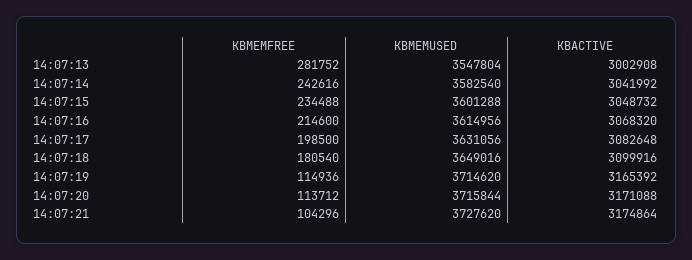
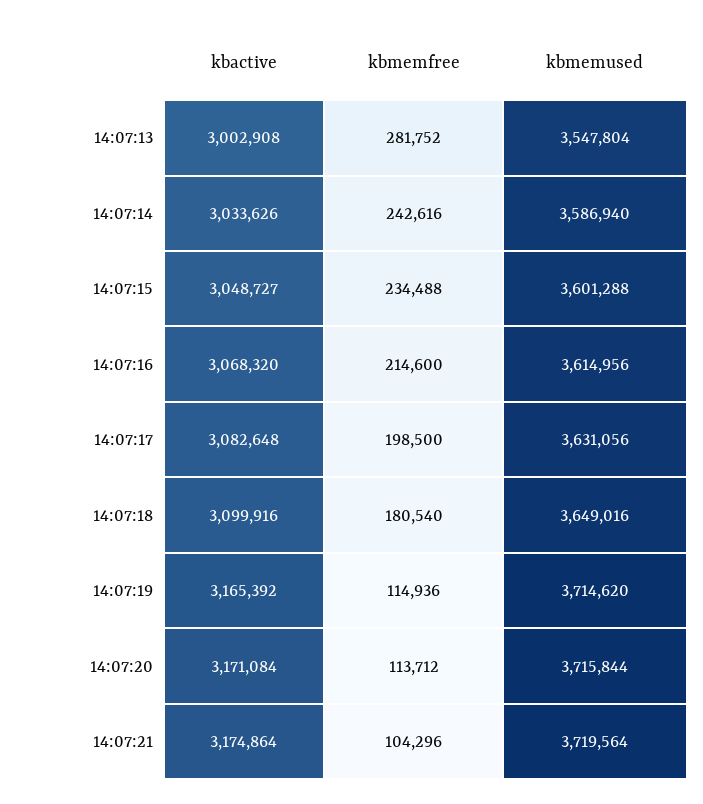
  {
    "KBMEMFREE": {
      "14:07:13": 281752,
      "14:07:14": 242616,
      "14:07:15": 234488,
      "14:07:16": 214600,
      "14:07:17": 198500,
      "14:07:18": 180540,
      "14:07:19": 114936,
      "14:07:20": 113712,
      "14:07:21": 104296
    },
    "KBMEMUSED": {
      "14:07:13": 3547804,
-     "14:07:14": 3582540,
+     "14:07:14": 3586940,
      "14:07:15": 3601288,
      "14:07:16": 3614956,
      "14:07:17": 3631056,
      "14:07:18": 3649016,
      "14:07:19": 3714620,
      "14:07:20": 3715844,
-     "14:07:21": 3727620
+     "14:07:21": 3719564
    },
    "KBACTIVE": {
      "14:07:13": 3002908,
-     "14:07:14": 3041992,
+     "14:07:14": 3033626,
-     "14:07:15": 3048732,
+     "14:07:15": 3048727,
      "14:07:16": 3068320,
      "14:07:17": 3082648,
      "14:07:18": 3099916,
      "14:07:19": 3165392,
-     "14:07:20": 3171088,
+     "14:07:20": 3171084,
      "14:07:21": 3174864
    }
  }

